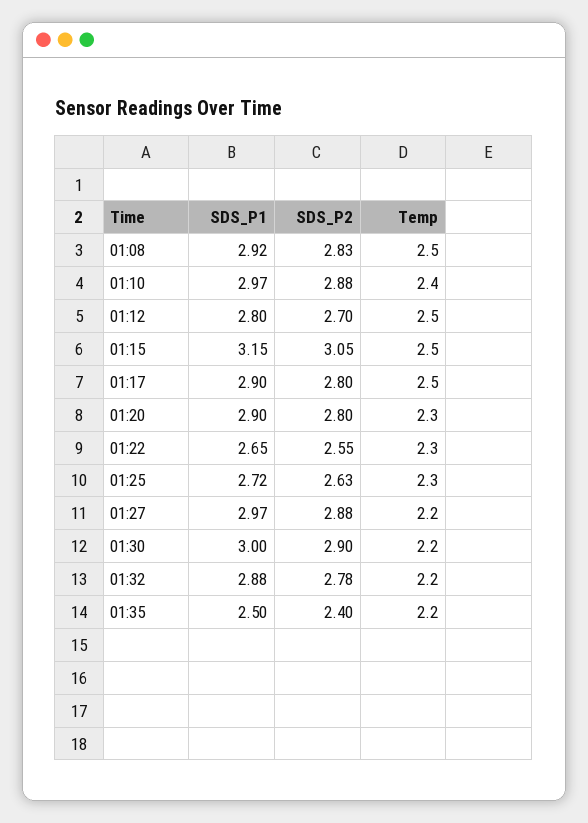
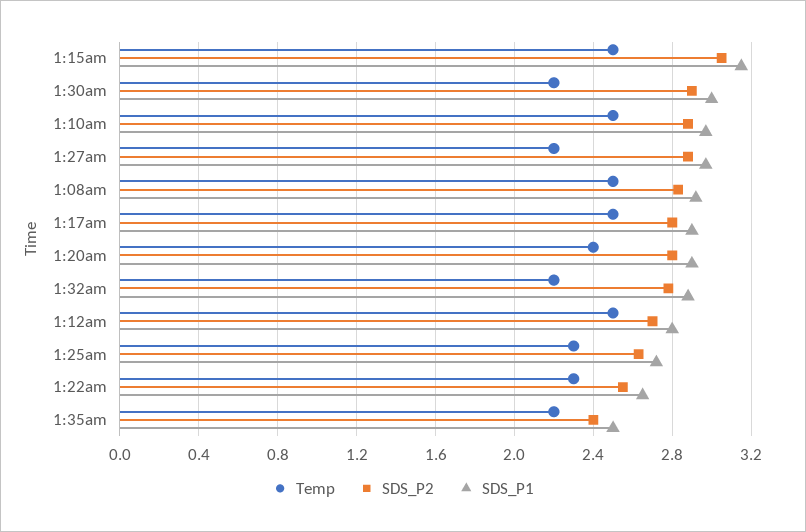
  {
    "SDS_P1": {
      "01:08": 2.92,
      "01:10": 2.97,
      "01:12": 2.8,
      "01:15": 3.15,
      "01:17": 2.9,
      "01:20": 2.9,
      "01:22": 2.65,
      "01:25": 2.72,
      "01:27": 2.97,
      "01:30": 3,
      "01:32": 2.88,
      "01:35": 2.5
    },
    "SDS_P2": {
      "01:08": 2.83,
      "01:10": 2.88,
      "01:12": 2.7,
      "01:15": 3.05,
      "01:17": 2.8,
      "01:20": 2.8,
      "01:22": 2.55,
      "01:25": 2.63,
      "01:27": 2.88,
      "01:30": 2.9,
      "01:32": 2.78,
      "01:35": 2.4
    },
    "Temp": {
      "01:08": 2.5,
-     "01:10": 2.4,
+     "01:10": 2.5,
      "01:12": 2.5,
      "01:15": 2.5,
      "01:17": 2.5,
-     "01:20": 2.3,
+     "01:20": 2.4,
      "01:22": 2.3,
      "01:25": 2.3,
      "01:27": 2.2,
      "01:30": 2.2,
      "01:32": 2.2,
      "01:35": 2.2
    }
  }

